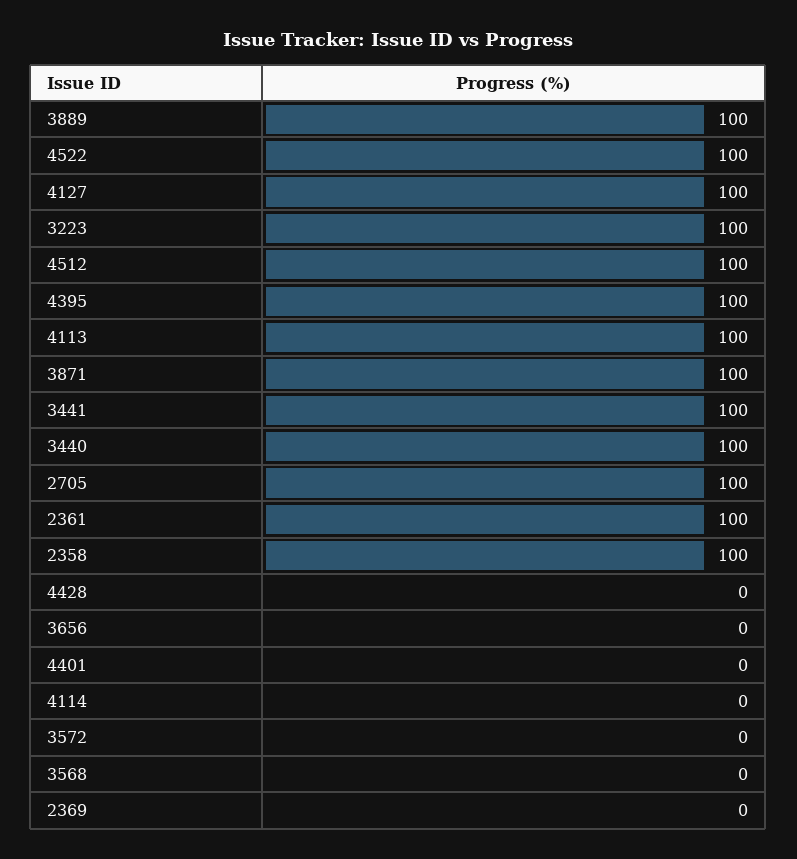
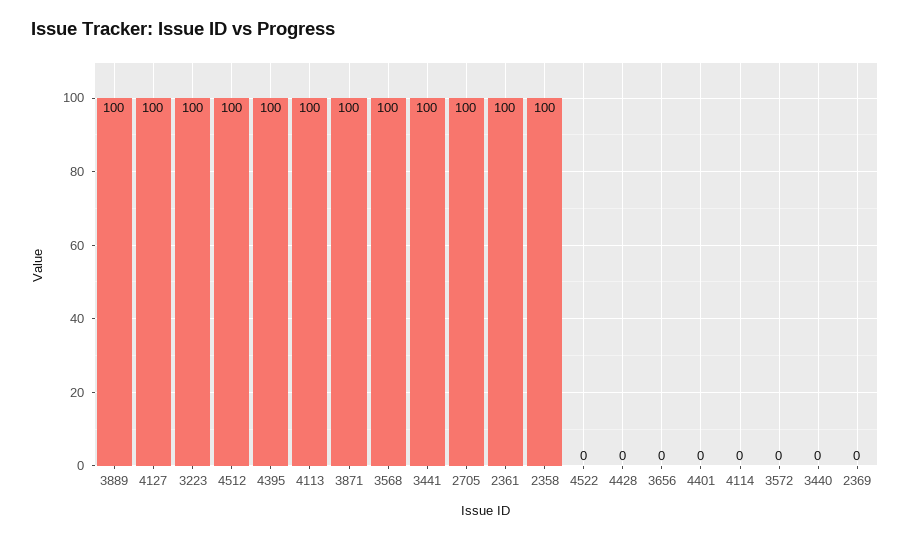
  {
    "3889": 100,
-   "4522": 100,
+   "4522": 0,
    "4127": 100,
    "3223": 100,
    "4512": 100,
    "4395": 100,
    "4113": 100,
    "3871": 100,
    "3441": 100,
-   "3440": 100,
+   "3440": 0,
    "2705": 100,
    "2361": 100,
    "2358": 100,
    "4428": 0,
    "3656": 0,
    "4401": 0,
    "4114": 0,
    "3572": 0,
-   "3568": 0,
+   "3568": 100,
    "2369": 0
  }

